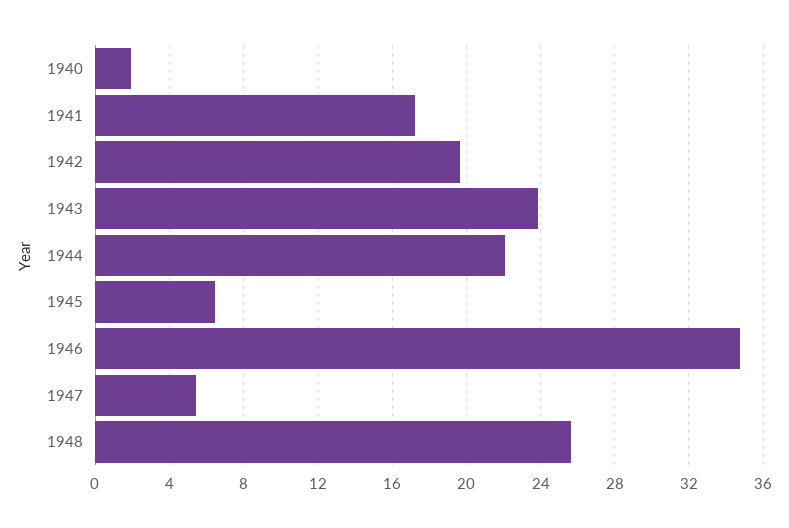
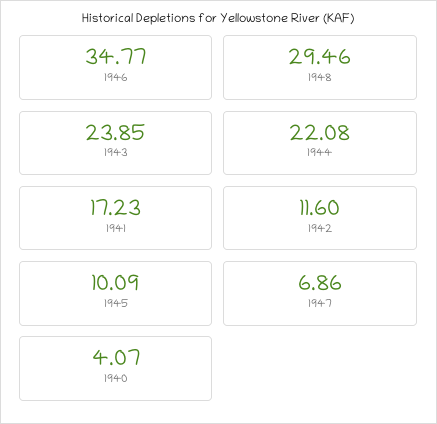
  {
-   "1940": 2,
+   "1940": 4.07,
    "1941": 17.23,
-   "1942": 19.5,
+   "1942": 11.6,
    "1943": 23.85,
    "1944": 22.08,
-   "1945": 6.5,
+   "1945": 10.09,
    "1946": 34.77,
-   "1947": 5.5,
+   "1947": 6.86,
-   "1948": 25.5
+   "1948": 29.46
  }

